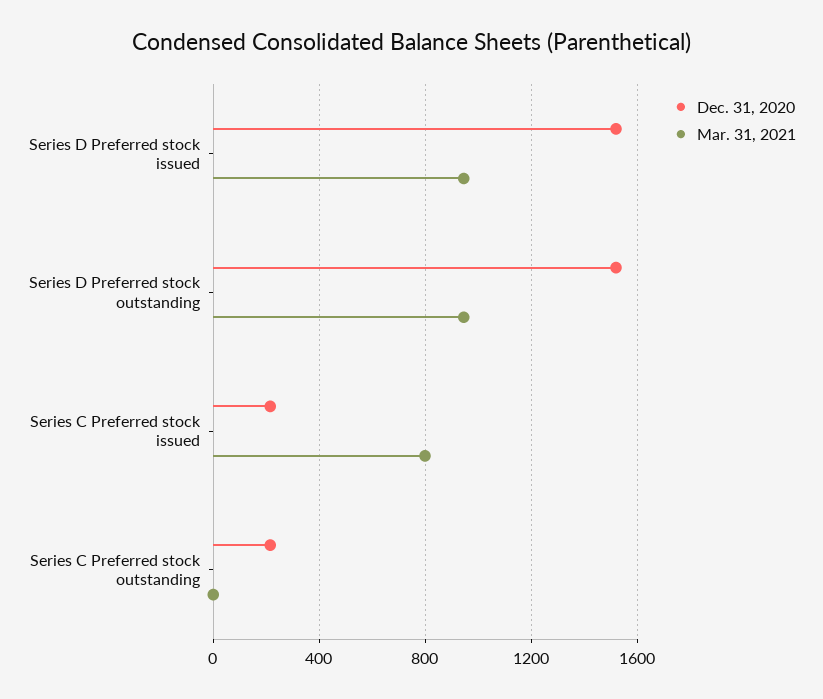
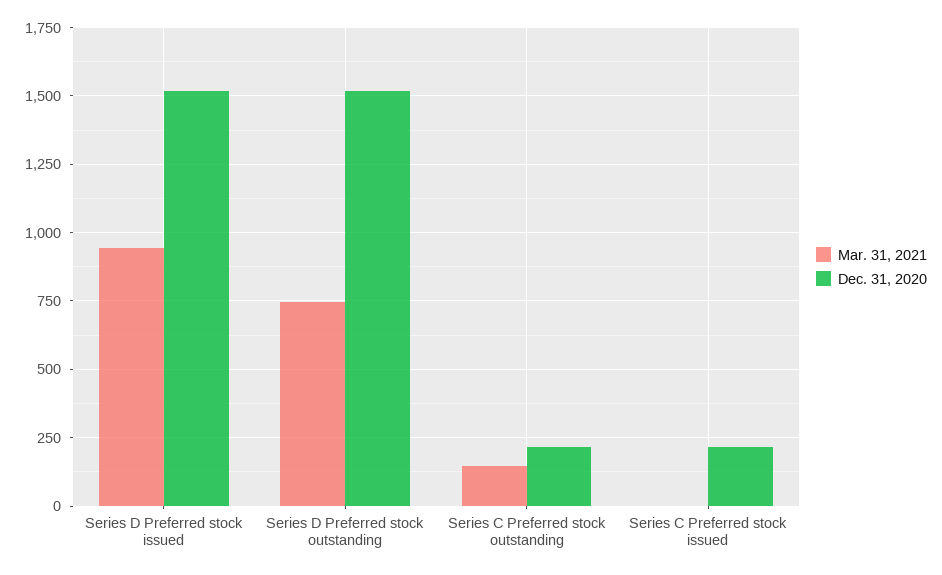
  {
    "Dec. 31, 2020": {
      "Series D Preferred stock issued": 1525,
      "Series D Preferred stock outstanding": 1525,
      "Series C Preferred stock issued": 225,
      "Series C Preferred stock outstanding": 225
    },
    "Mar. 31, 2021": {
      "Series D Preferred stock issued": 950,
-     "Series D Preferred stock outstanding": 950,
+     "Series D Preferred stock outstanding": 750,
-     "Series C Preferred stock issued": 800,
+     "Series C Preferred stock issued": 0,
-     "Series C Preferred stock outstanding": 0
+     "Series C Preferred stock outstanding": 150
    }
  }

